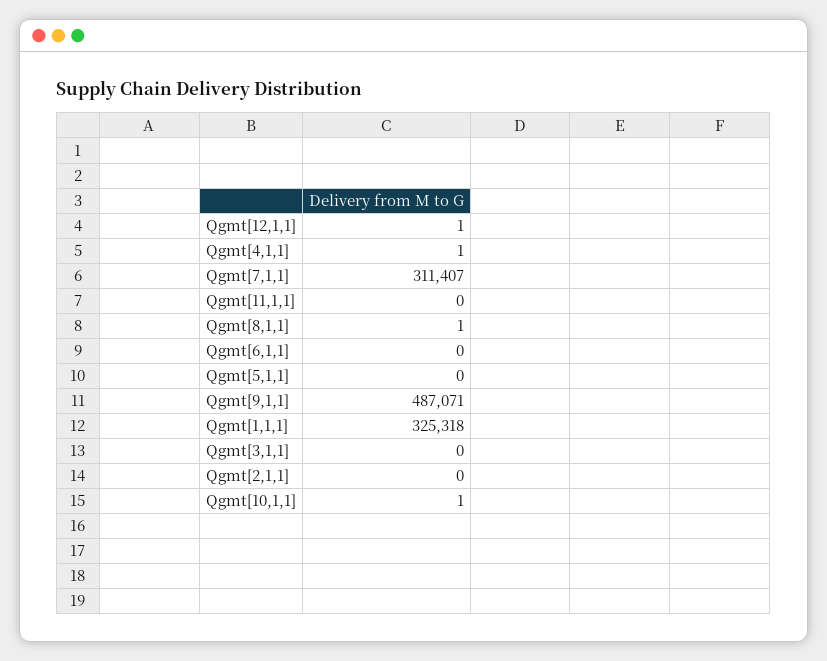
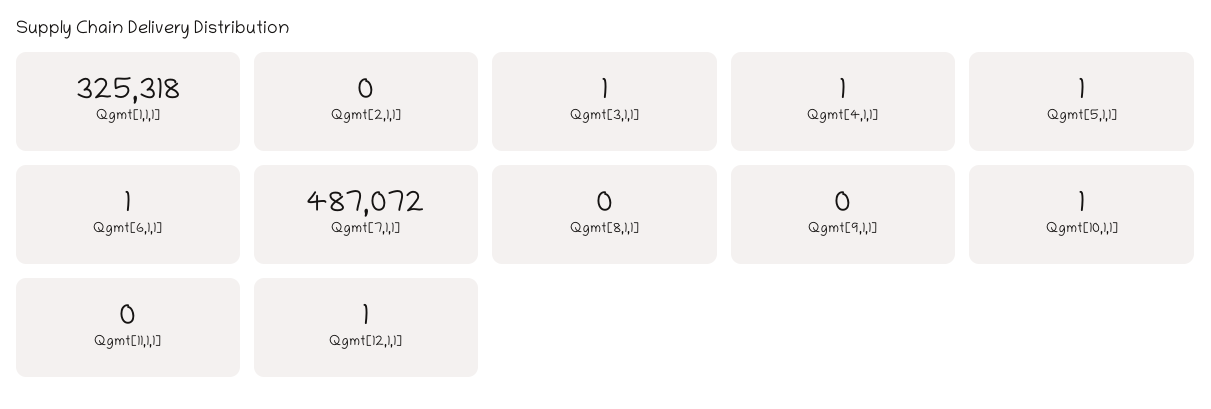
  {
    "Qgmt[12,1,1]": 1,
    "Qgmt[4,1,1]": 1,
-   "Qgmt[7,1,1]": 311407,
+   "Qgmt[7,1,1]": 487072,
    "Qgmt[11,1,1]": 0,
-   "Qgmt[8,1,1]": 1,
+   "Qgmt[8,1,1]": 0,
-   "Qgmt[6,1,1]": 0,
+   "Qgmt[6,1,1]": 1,
-   "Qgmt[5,1,1]": 0,
+   "Qgmt[5,1,1]": 1,
-   "Qgmt[9,1,1]": 487071,
+   "Qgmt[9,1,1]": 0,
    "Qgmt[1,1,1]": 325318,
-   "Qgmt[3,1,1]": 0,
+   "Qgmt[3,1,1]": 1,
    "Qgmt[2,1,1]": 0,
    "Qgmt[10,1,1]": 1
  }

